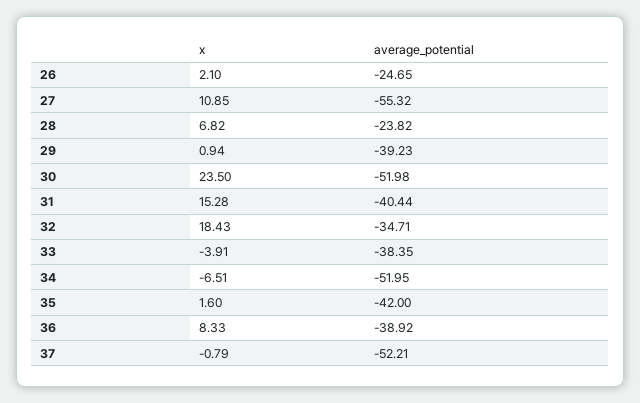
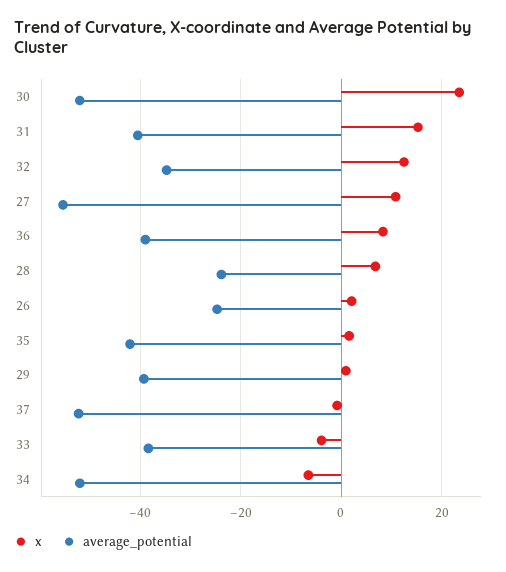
  {
    "x": {
      "26": 2.1,
      "27": 10.85,
      "28": 6.82,
      "29": 0.94,
      "30": 23.5,
      "31": 15.28,
-     "32": 18.43,
+     "32": 12,
      "33": -3.91,
      "34": -6.51,
      "35": 1.6,
      "36": 8.33,
      "37": -0.79
    },
    "average_potential": {
      "26": -24.65,
      "27": -55.32,
      "28": -23.82,
      "29": -39.23,
      "30": -51.98,
      "31": -40.44,
      "32": -34.71,
      "33": -38.35,
      "34": -51.95,
      "35": -42,
      "36": -38.92,
      "37": -52.21
    }
  }

